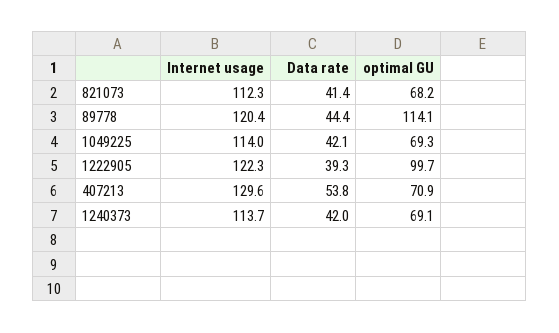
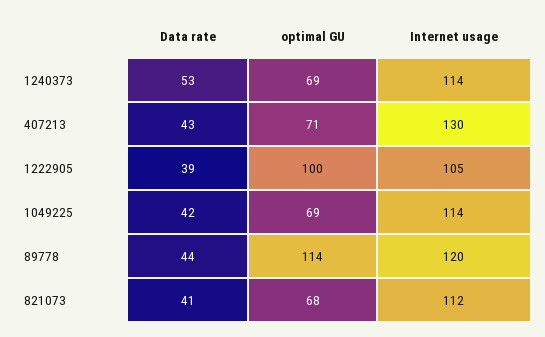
  {
    "Internet usage": {
      "821073": 112.3,
      "89778": 120.4,
      "1049225": 114,
-     "1222905": 122.3,
+     "1222905": 105,
      "407213": 129.6,
      "1240373": 113.7
    },
    "Data rate": {
      "821073": 41.4,
      "89778": 44.4,
      "1049225": 42.1,
      "1222905": 39.3,
-     "407213": 53.8,
+     "407213": 43,
-     "1240373": 42
+     "1240373": 53
    },
    "optimal GU": {
      "821073": 68.2,
      "89778": 114.1,
      "1049225": 69.3,
      "1222905": 99.7,
      "407213": 70.9,
      "1240373": 69.1
    }
  }

